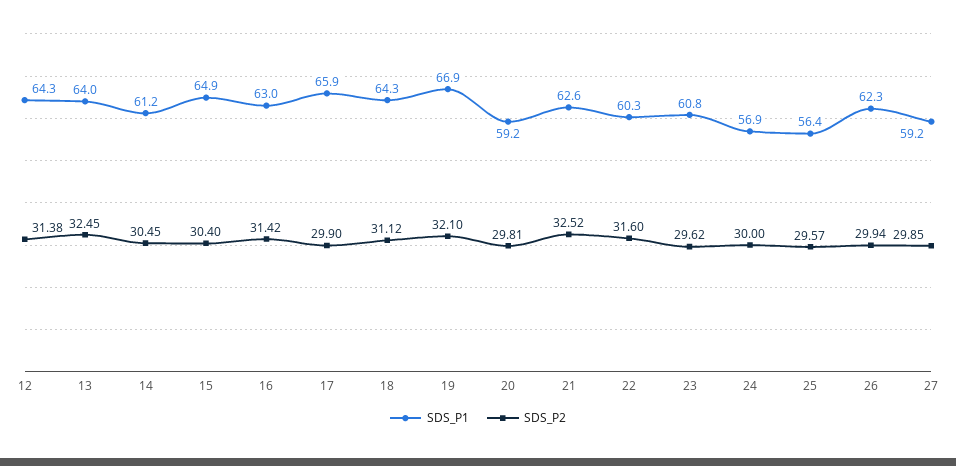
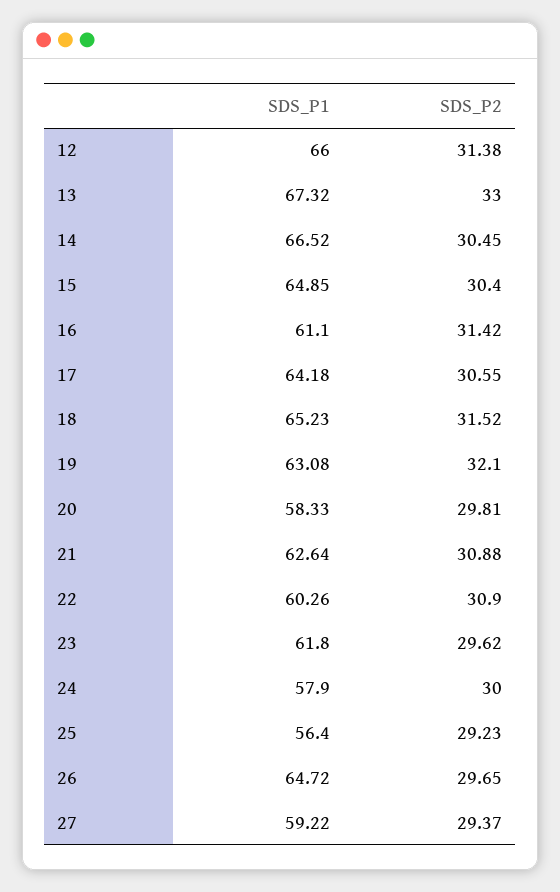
  {
    "SDS_P1": {
-     "12": 64.3,
+     "12": 66,
-     "13": 64,
+     "13": 67.32,
-     "14": 61.2,
+     "14": 66.52,
      "15": 64.85,
-     "16": 63,
+     "16": 61.1,
-     "17": 65.9,
+     "17": 64.18,
-     "18": 64.3,
+     "18": 65.23,
-     "19": 66.9,
+     "19": 63.08,
-     "20": 59.2,
+     "20": 58.33,
      "21": 62.64,
      "22": 60.26,
-     "23": 60.8,
+     "23": 61.8,
-     "24": 56.9,
+     "24": 57.9,
      "25": 56.4,
-     "26": 62.3,
+     "26": 64.72,
      "27": 59.22
    },
    "SDS_P2": {
      "12": 31.38,
-     "13": 32.45,
+     "13": 33,
      "14": 30.45,
      "15": 30.4,
      "16": 31.42,
-     "17": 29.9,
+     "17": 30.55,
-     "18": 31.12,
+     "18": 31.52,
      "19": 32.1,
      "20": 29.81,
-     "21": 32.52,
+     "21": 30.88,
-     "22": 31.6,
+     "22": 30.9,
      "23": 29.62,
      "24": 30,
-     "25": 29.57,
+     "25": 29.23,
-     "26": 29.94,
+     "26": 29.65,
-     "27": 29.85
+     "27": 29.37
    }
  }

